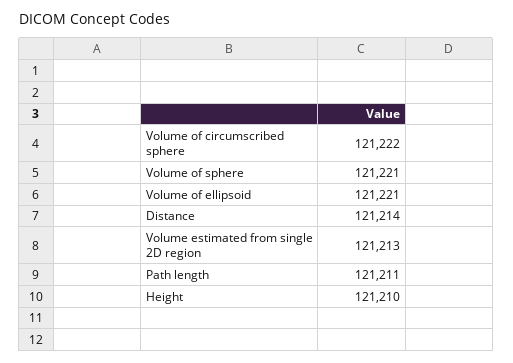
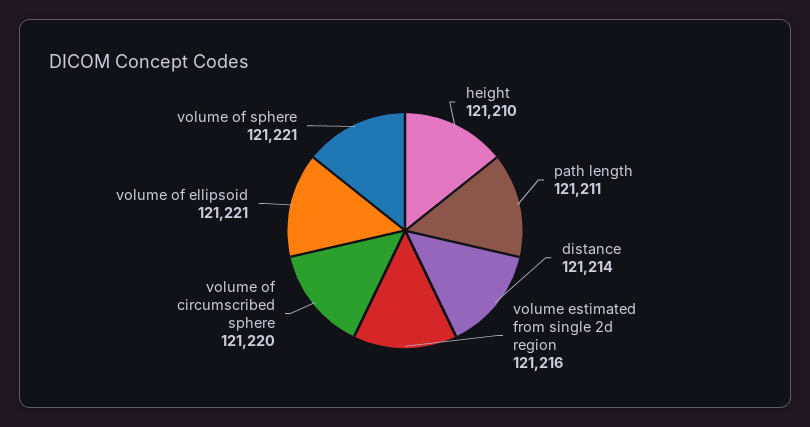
  {
-   "Volume of circumscribed sphere": 121222,
+   "Volume of circumscribed sphere": 121220,
    "Volume of sphere": 121221,
    "Volume of ellipsoid": 121221,
    "Distance": 121214,
-   "Volume estimated from single 2D region": 121213,
+   "Volume estimated from single 2D region": 121216,
    "Path length": 121211,
    "Height": 121210
  }

